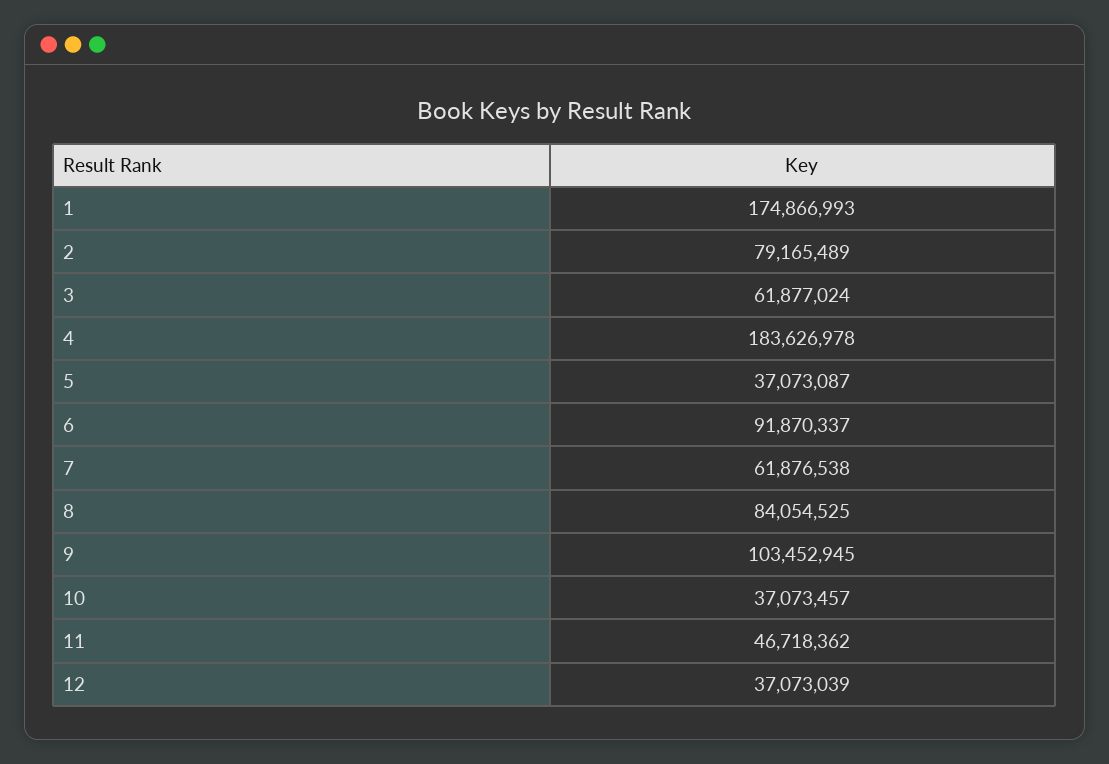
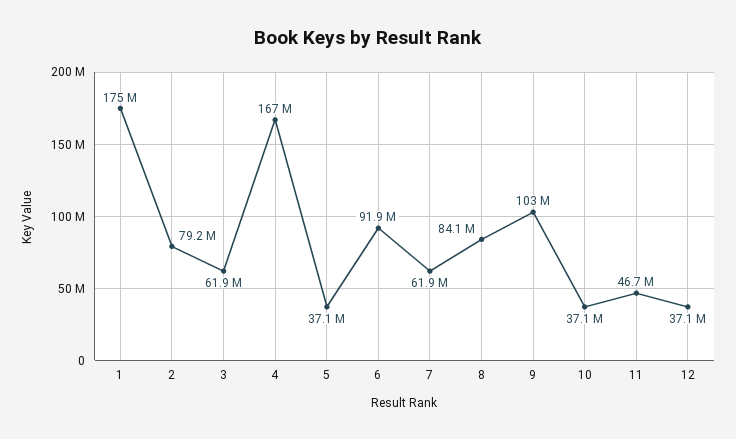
  {
    "1": 174866993,
    "2": 79165489,
    "3": 61877024,
-   "4": 183626978,
+   "4": 167000000,
    "5": 37073087,
    "6": 91870337,
    "7": 61876538,
    "8": 84054525,
    "9": 103452945,
    "10": 37073457,
    "11": 46718362,
    "12": 37073039
  }

